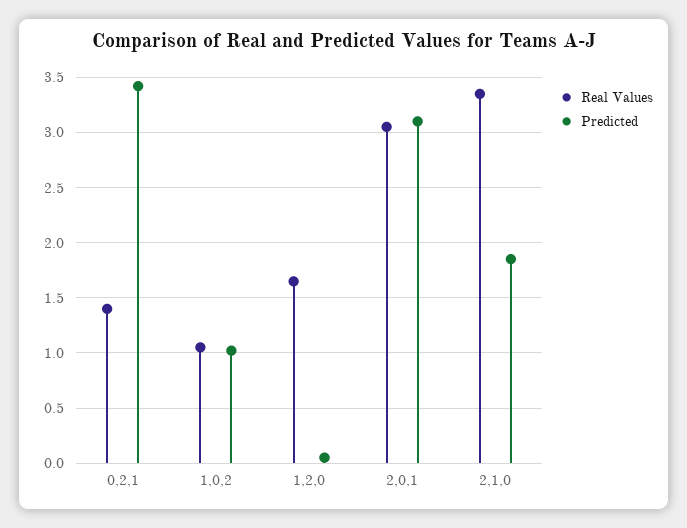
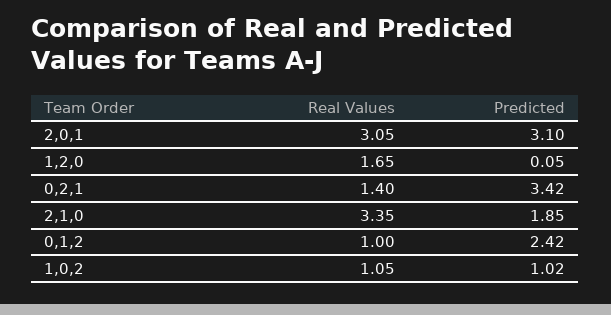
  {
    "Real Values": {
      "0,2,1": 1.4,
      "1,0,2": 1.05,
      "1,2,0": 1.65,
      "2,0,1": 3.05,
-     "2,1,0": 3.35
+     "2,1,0": 3.35,
+     "0,1,2": 1
    },
    "Predicted": {
      "0,2,1": 3.42,
      "1,0,2": 1.02,
      "1,2,0": 0.05,
      "2,0,1": 3.1,
-     "2,1,0": 1.85
+     "2,1,0": 1.85,
+     "0,1,2": 2.42
    }
  }

